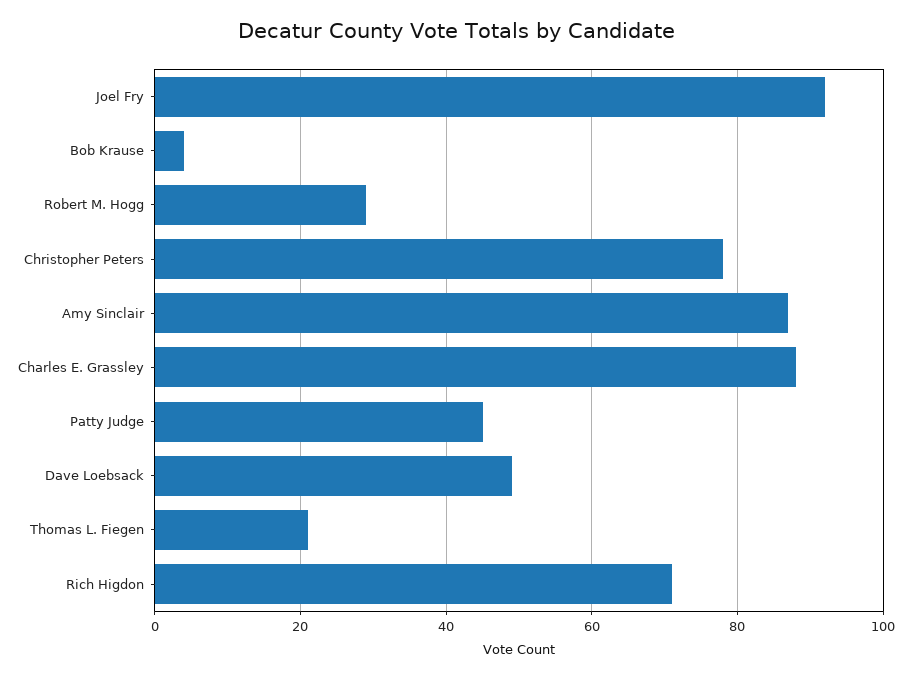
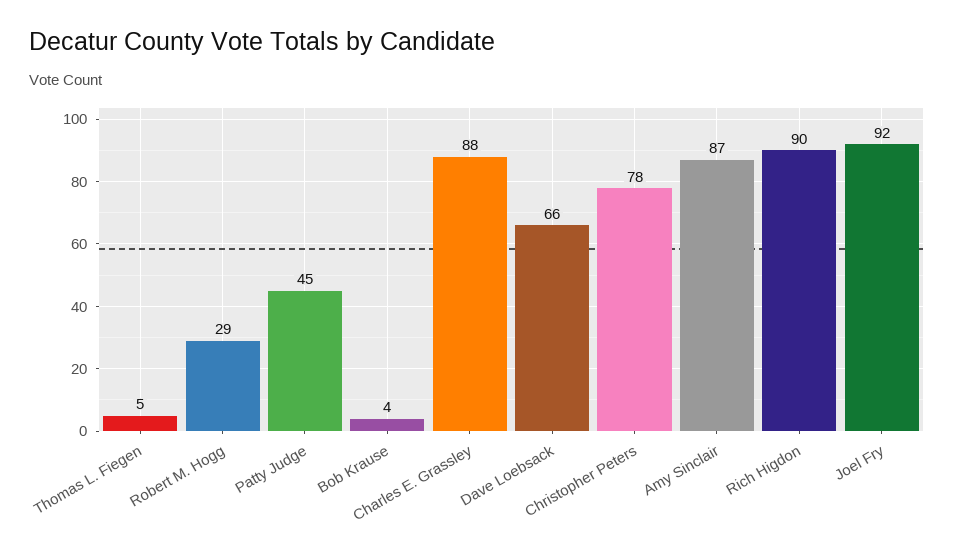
  {
    "Joel Fry": 92,
    "Bob Krause": 4,
    "Robert M. Hogg": 29,
    "Christopher Peters": 78,
    "Amy Sinclair": 87,
    "Charles E. Grassley": 88,
    "Patty Judge": 45,
-   "Dave Loebsack": 50,
+   "Dave Loebsack": 66,
-   "Thomas L. Fiegen": 20,
+   "Thomas L. Fiegen": 5,
-   "Rich Higdon": 70
+   "Rich Higdon": 90
  }

